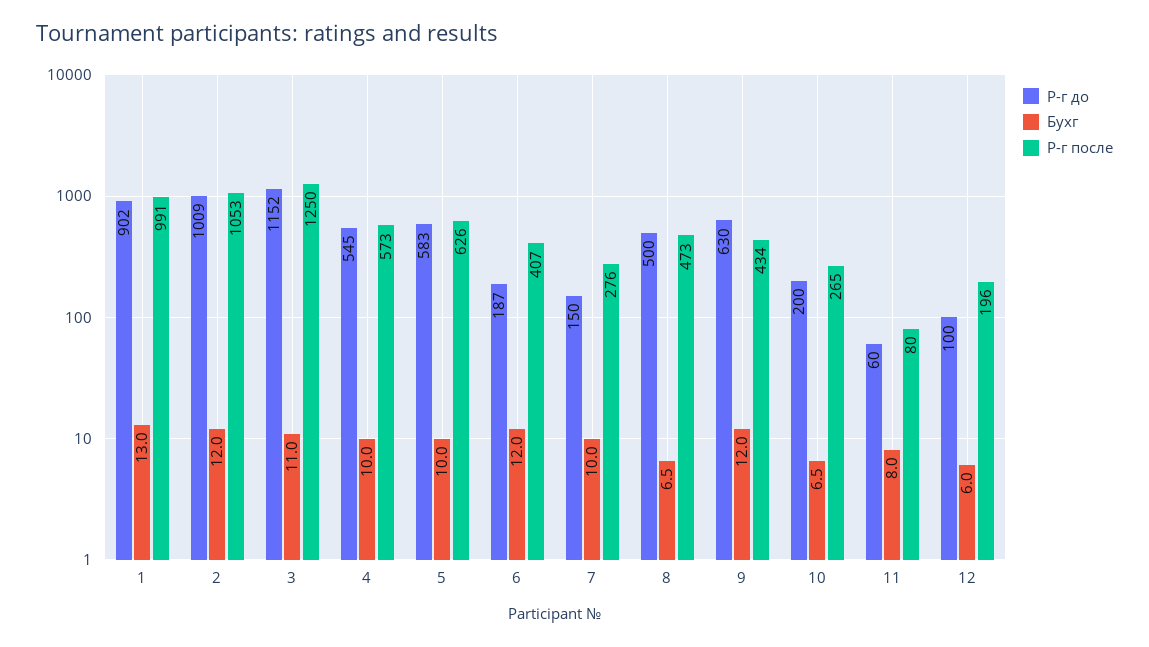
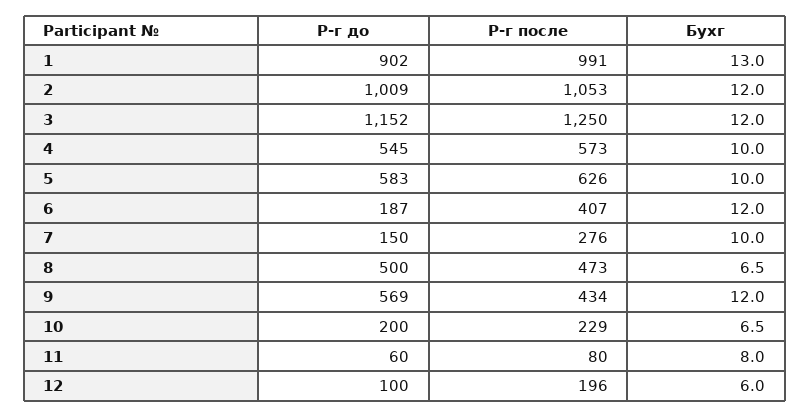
  {
    "Р-г до": {
      "1": 902,
      "2": 1009,
      "3": 1152,
      "4": 545,
      "5": 583,
      "6": 187,
      "7": 150,
      "8": 500,
-     "9": 630,
+     "9": 569,
      "10": 200,
      "11": 60,
      "12": 100
    },
    "Бухг": {
      "1": 13,
      "2": 12,
-     "3": 11,
+     "3": 12,
      "4": 10,
      "5": 10,
      "6": 12,
      "7": 10,
      "8": 6.5,
      "9": 12,
      "10": 6.5,
      "11": 8,
      "12": 6
    },
    "Р-г после": {
      "1": 991,
      "2": 1053,
      "3": 1250,
      "4": 573,
      "5": 626,
      "6": 407,
      "7": 276,
      "8": 473,
      "9": 434,
-     "10": 265,
+     "10": 229,
      "11": 80,
      "12": 196
    }
  }

